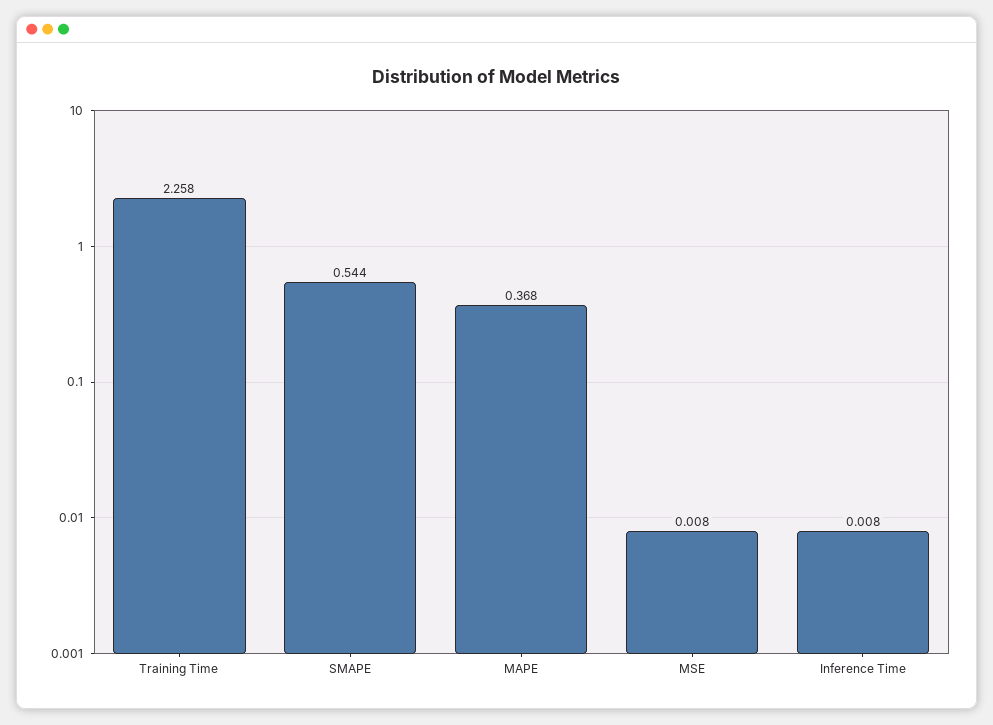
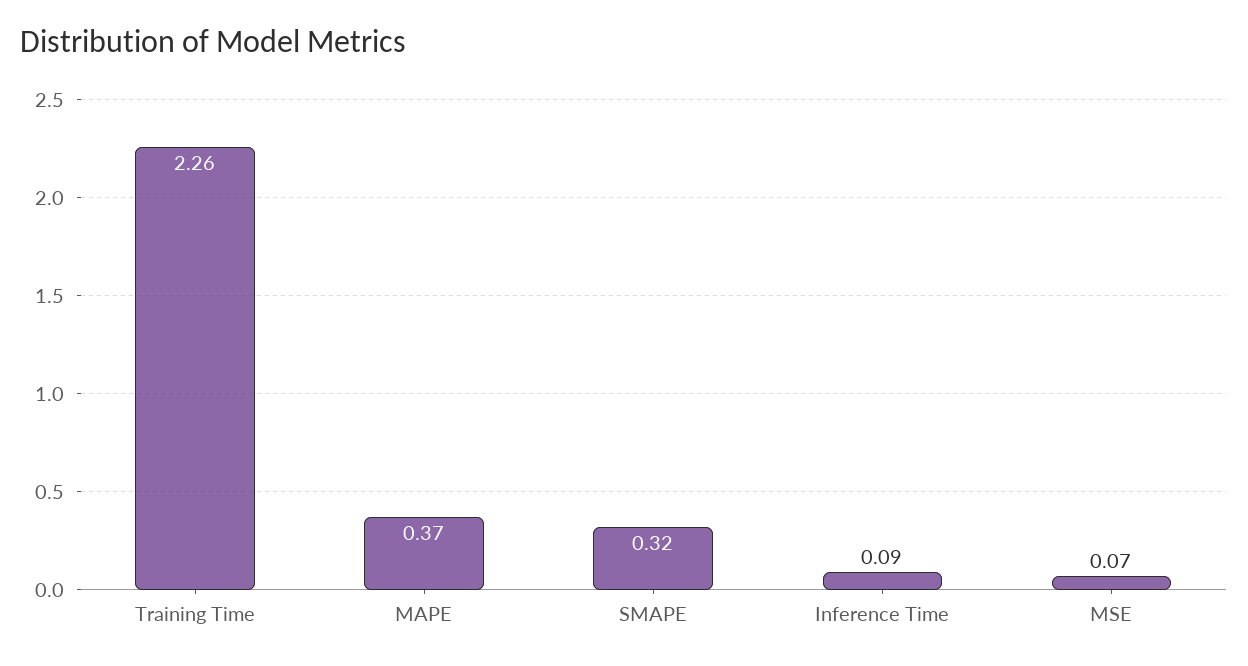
  {
    "Training Time": 2.258,
-   "SMAPE": 0.544,
+   "SMAPE": 0.32,
    "MAPE": 0.368,
-   "MSE": 0.008,
+   "MSE": 0.07,
-   "Inference Time": 0.008
+   "Inference Time": 0.09
  }

